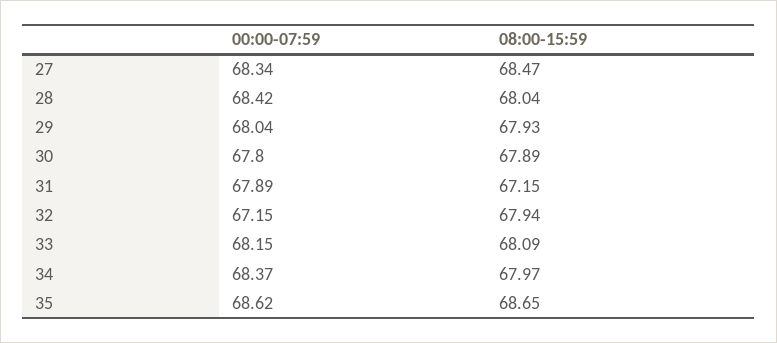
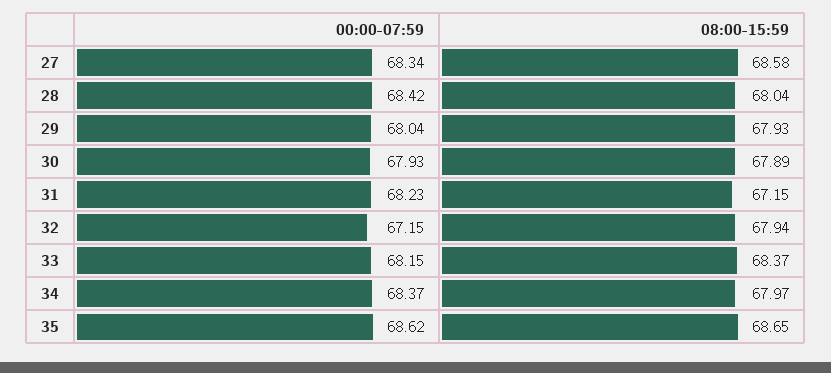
  {
    "00:00-07:59": {
      "27": 68.34,
      "28": 68.42,
      "29": 68.04,
-     "30": 67.8,
+     "30": 67.93,
-     "31": 67.89,
+     "31": 68.23,
      "32": 67.15,
      "33": 68.15,
      "34": 68.37,
      "35": 68.62
    },
    "08:00-15:59": {
-     "27": 68.47,
+     "27": 68.58,
      "28": 68.04,
      "29": 67.93,
      "30": 67.89,
      "31": 67.15,
      "32": 67.94,
-     "33": 68.09,
+     "33": 68.37,
      "34": 67.97,
      "35": 68.65
    }
  }

